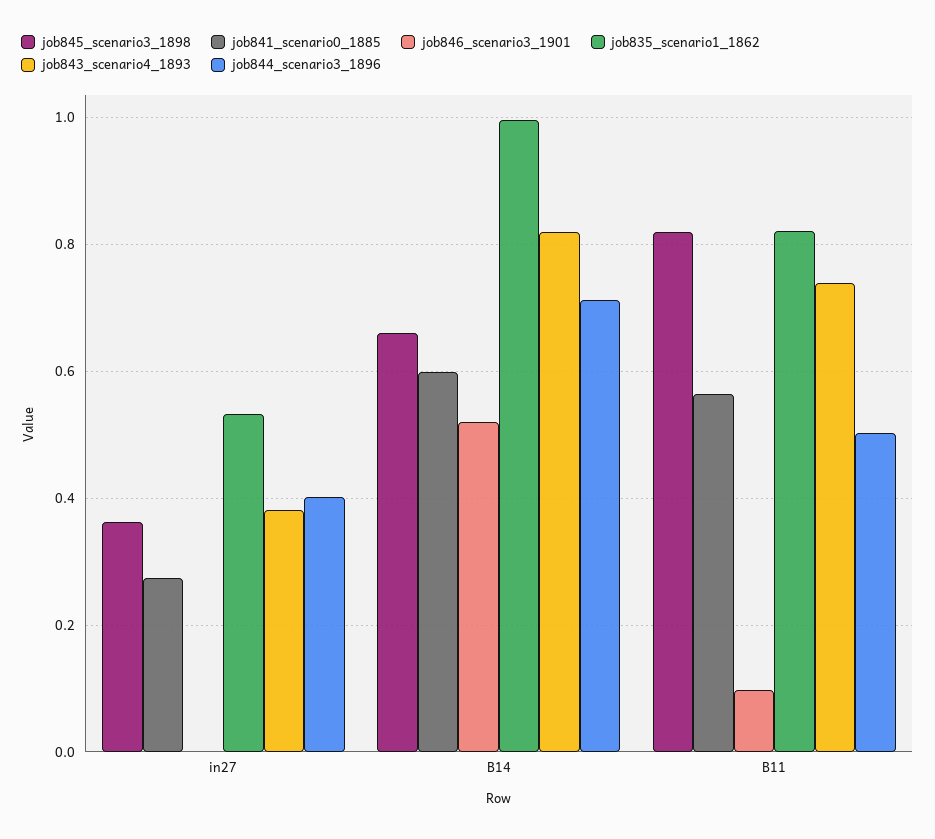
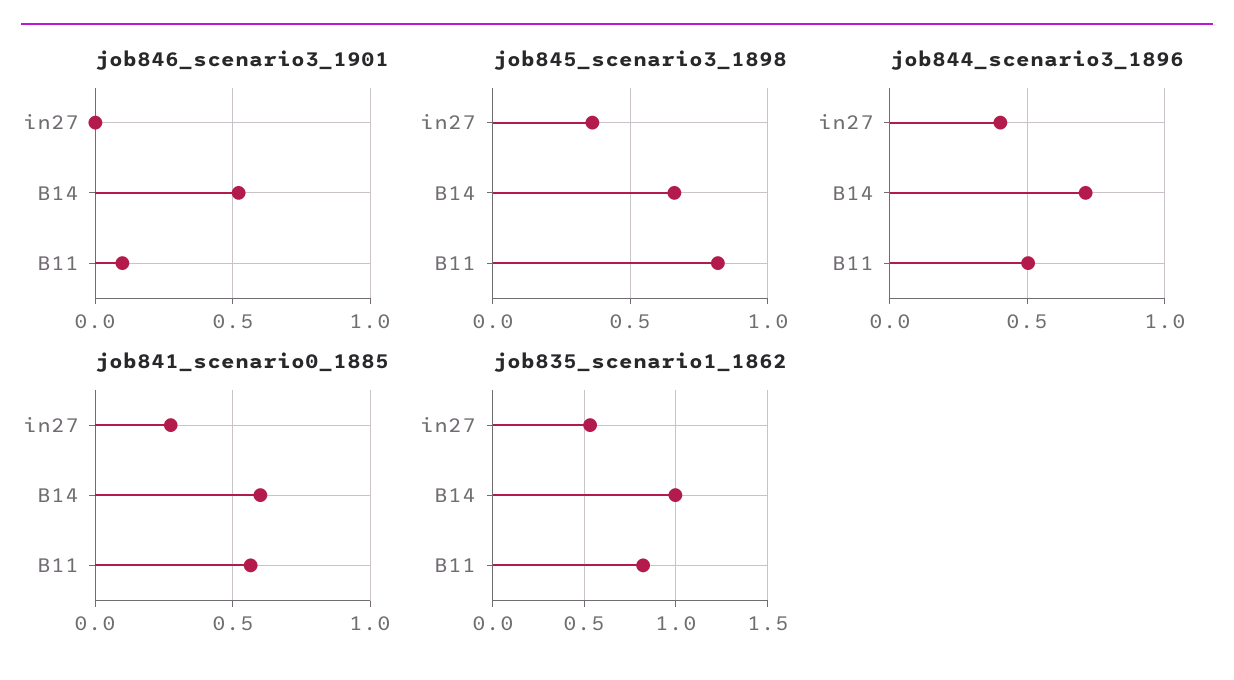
  {
    "job845_scenario3_1898": {
      "in27": 0.36,
      "B14": 0.66,
      "B11": 0.82
    },
    "job841_scenario0_1885": {
      "in27": 0.28,
      "B14": 0.6,
      "B11": 0.56
    },
    "job846_scenario3_1901": {
      "in27": 0,
      "B14": 0.52,
      "B11": 0.1
    },
    "job835_scenario1_1862": {
      "in27": 0.54,
      "B14": 1,
      "B11": 0.82
    },
-   "job843_scenario4_1893": {
-     "in27": 0.38,
-     "B14": 0.82,
-     "B11": 0.74
-   },
    "job844_scenario3_1896": {
      "in27": 0.4,
      "B14": 0.72,
      "B11": 0.5
    }
  }

